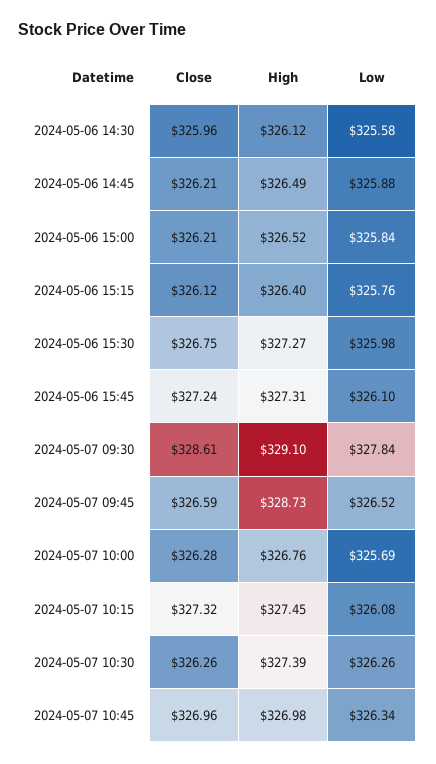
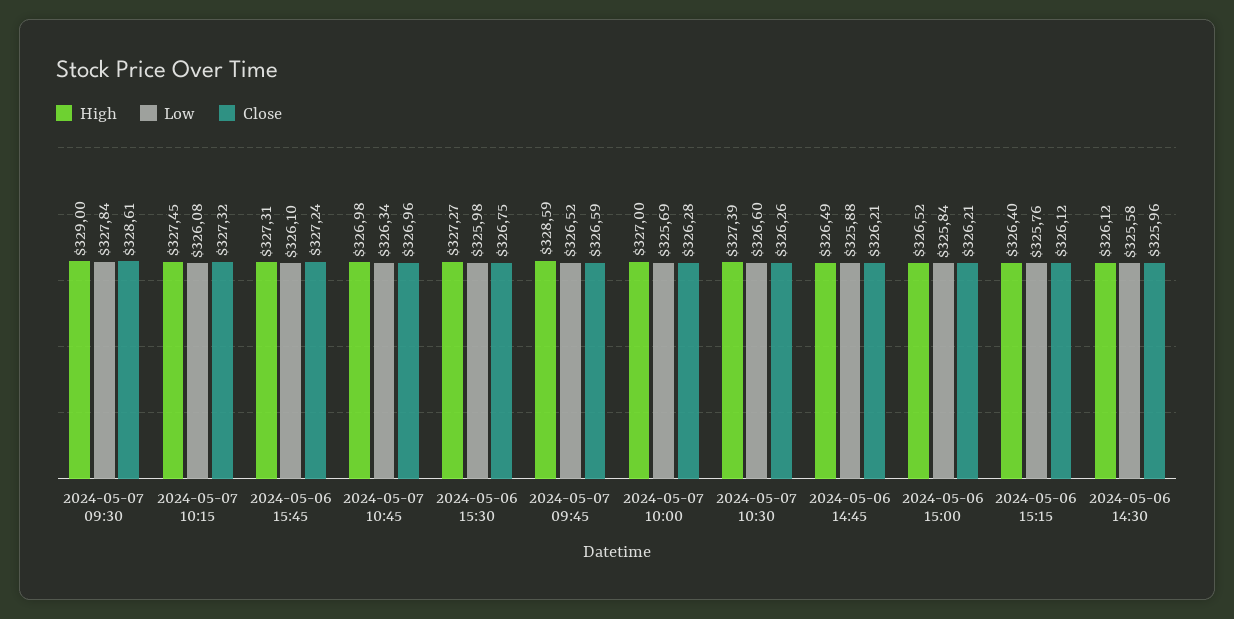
  {
    "Close": {
      "2024-05-06 14:30": 325.96,
      "2024-05-06 14:45": 326.21,
      "2024-05-06 15:00": 326.21,
      "2024-05-06 15:15": 326.12,
      "2024-05-06 15:30": 326.75,
      "2024-05-06 15:45": 327.24,
      "2024-05-07 09:30": 328.61,
      "2024-05-07 09:45": 326.59,
      "2024-05-07 10:00": 326.28,
      "2024-05-07 10:15": 327.32,
      "2024-05-07 10:30": 326.26,
      "2024-05-07 10:45": 326.96
    },
    "High": {
      "2024-05-06 14:30": 326.12,
      "2024-05-06 14:45": 326.49,
      "2024-05-06 15:00": 326.52,
      "2024-05-06 15:15": 326.4,
      "2024-05-06 15:30": 327.27,
      "2024-05-06 15:45": 327.31,
-     "2024-05-07 09:30": 329.1,
+     "2024-05-07 09:30": 329,
-     "2024-05-07 09:45": 328.73,
+     "2024-05-07 09:45": 328.59,
-     "2024-05-07 10:00": 326.76,
+     "2024-05-07 10:00": 327,
      "2024-05-07 10:15": 327.45,
      "2024-05-07 10:30": 327.39,
      "2024-05-07 10:45": 326.98
    },
    "Low": {
      "2024-05-06 14:30": 325.58,
      "2024-05-06 14:45": 325.88,
      "2024-05-06 15:00": 325.84,
      "2024-05-06 15:15": 325.76,
      "2024-05-06 15:30": 325.98,
      "2024-05-06 15:45": 326.1,
      "2024-05-07 09:30": 327.84,
      "2024-05-07 09:45": 326.52,
      "2024-05-07 10:00": 325.69,
      "2024-05-07 10:15": 326.08,
-     "2024-05-07 10:30": 326.26,
+     "2024-05-07 10:30": 326.6,
      "2024-05-07 10:45": 326.34
    }
  }

